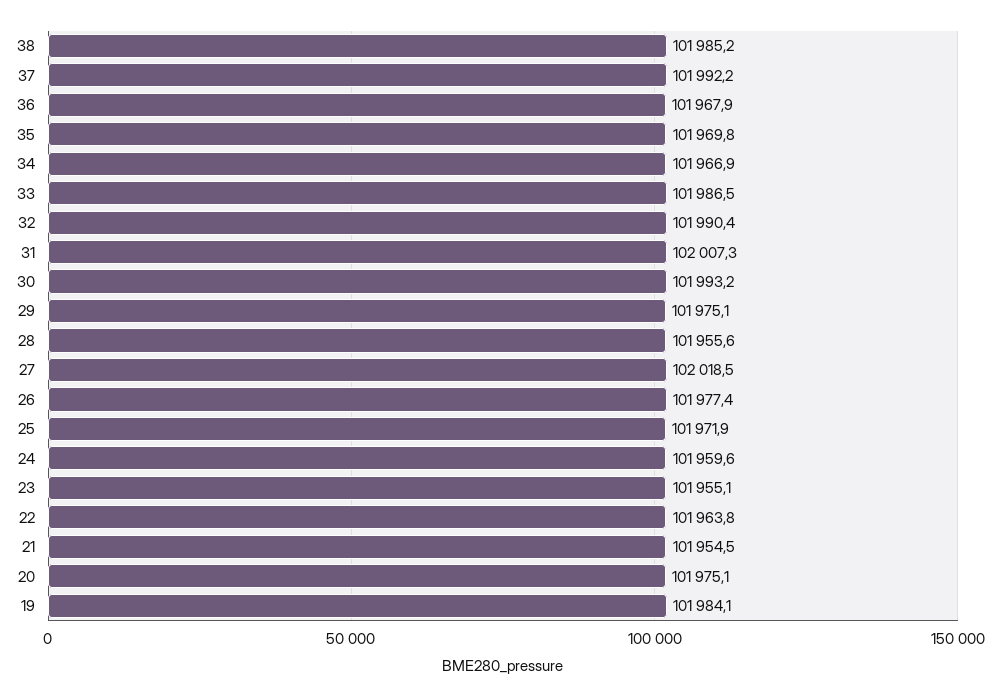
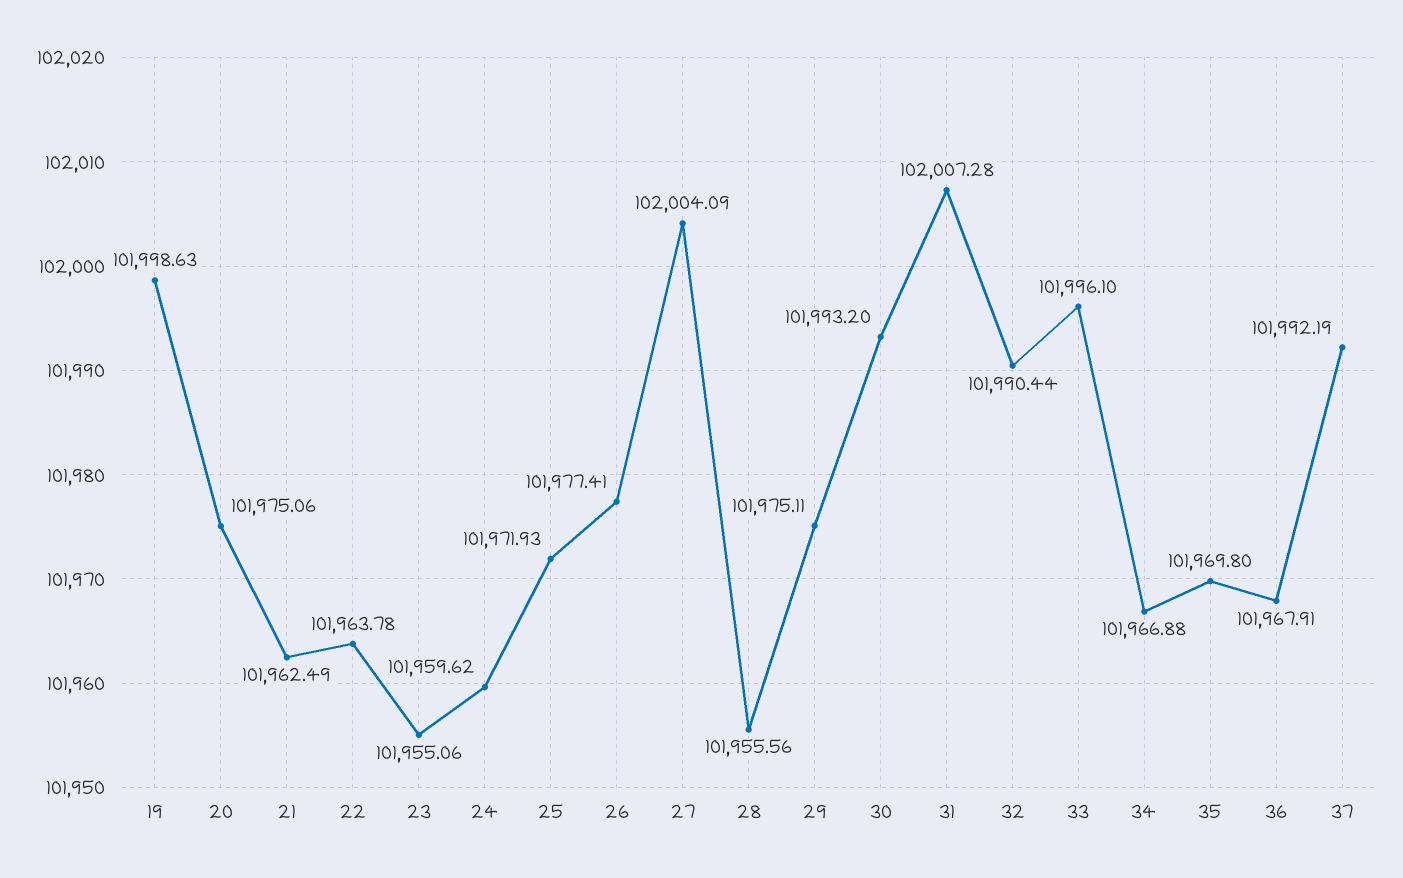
  {
-   "38": 101985.2,
    "37": 101992.19,
    "36": 101967.91,
    "35": 101969.8,
    "34": 101966.88,
-   "33": 101986.5,
+   "33": 101996.1,
    "32": 101990.44,
    "31": 102007.28,
    "30": 101993.2,
    "29": 101975.11,
    "28": 101955.56,
-   "27": 102018.5,
+   "27": 102004.09,
    "26": 101977.41,
    "25": 101971.93,
    "24": 101959.62,
    "23": 101955.06,
    "22": 101963.78,
-   "21": 101954.5,
+   "21": 101962.49,
    "20": 101975.06,
-   "19": 101984.1
+   "19": 101998.63
  }

